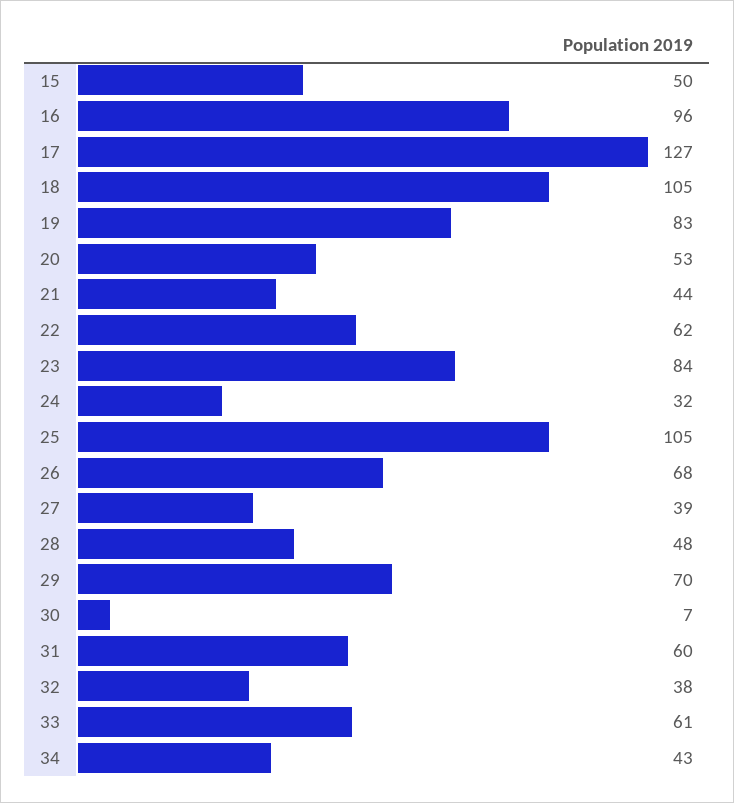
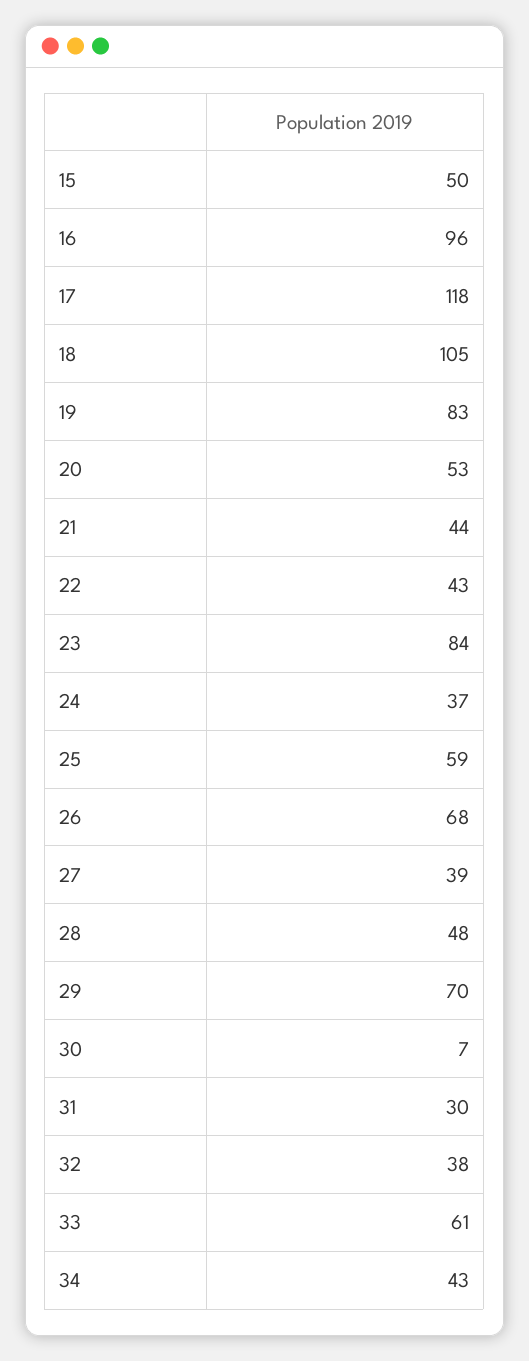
  {
    "15": 50,
    "16": 96,
-   "17": 127,
+   "17": 118,
    "18": 105,
    "19": 83,
    "20": 53,
    "21": 44,
-   "22": 62,
+   "22": 43,
    "23": 84,
-   "24": 32,
+   "24": 37,
-   "25": 105,
+   "25": 59,
    "26": 68,
    "27": 39,
    "28": 48,
    "29": 70,
    "30": 7,
-   "31": 60,
+   "31": 30,
    "32": 38,
    "33": 61,
    "34": 43
  }

